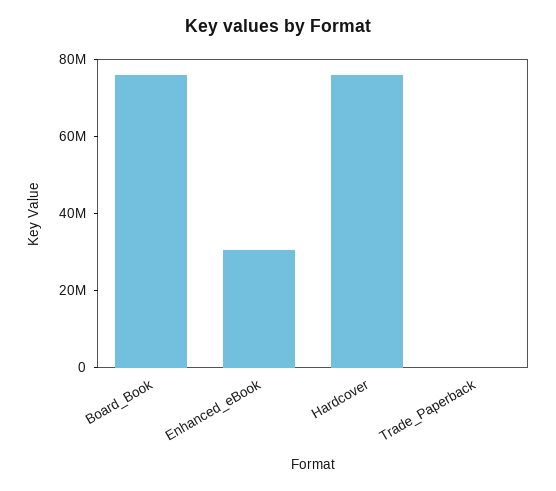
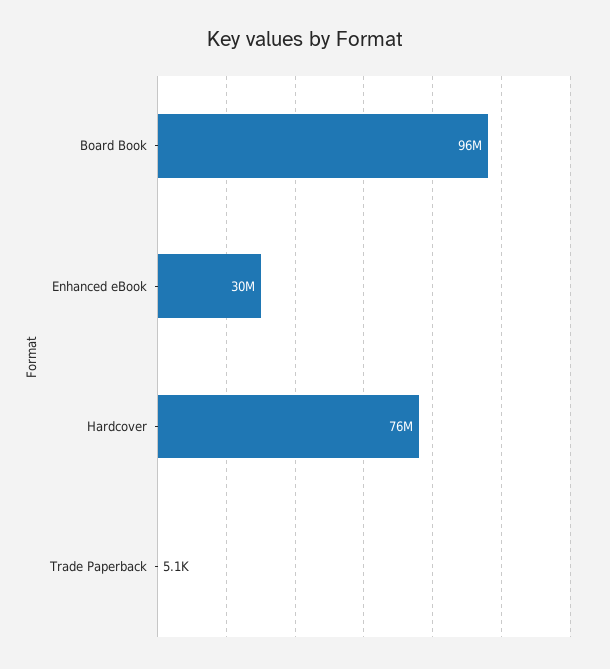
  {
-   "Board_Book": 75000000,
+   "Board_Book": 96000000,
    "Enhanced_eBook": 30000000,
    "Hardcover": 76000000,
    "Trade_Paperback": 5100
  }

